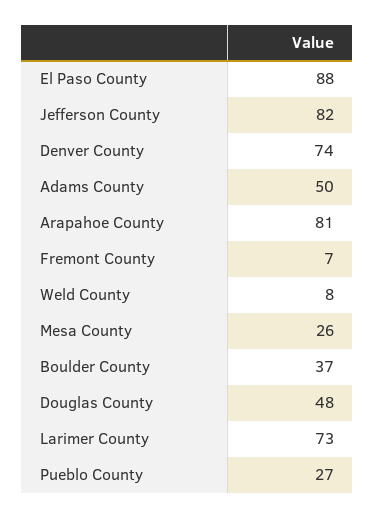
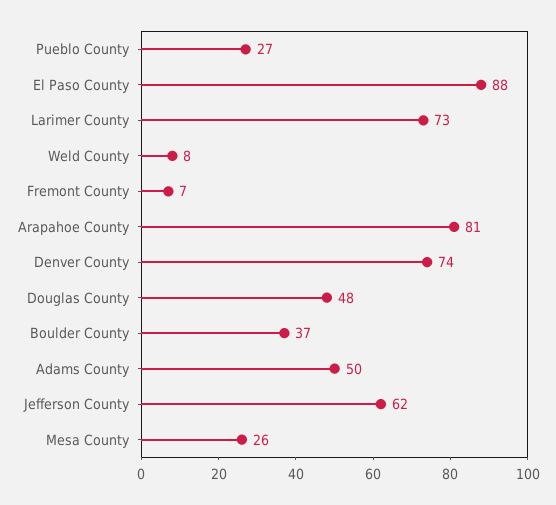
  {
    "El Paso County": 88,
-   "Jefferson County": 82,
+   "Jefferson County": 62,
    "Denver County": 74,
    "Adams County": 50,
    "Arapahoe County": 81,
    "Fremont County": 7,
    "Weld County": 8,
    "Mesa County": 26,
    "Boulder County": 37,
    "Douglas County": 48,
    "Larimer County": 73,
    "Pueblo County": 27
  }

